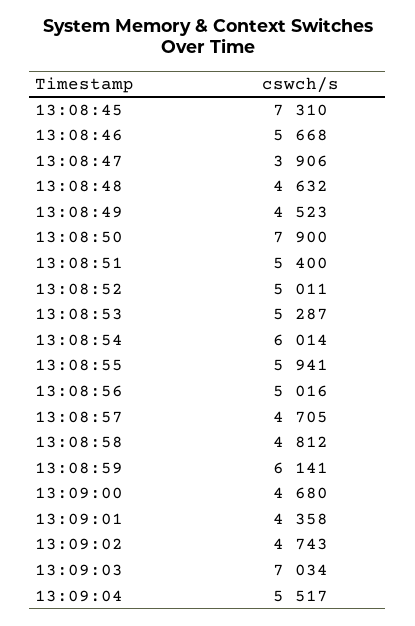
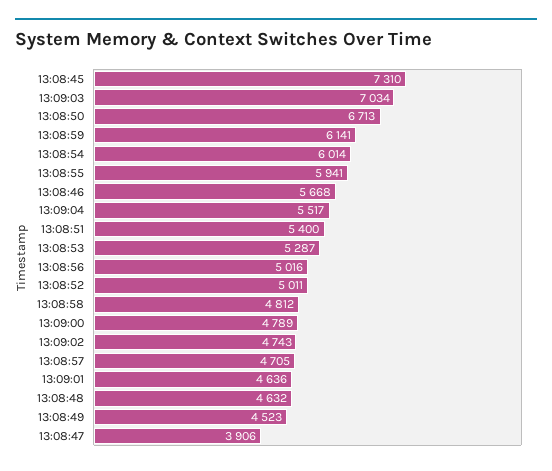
  {
    "13:08:45": 7310,
    "13:08:46": 5668,
    "13:08:47": 3906,
    "13:08:48": 4632,
    "13:08:49": 4523,
-   "13:08:50": 7900,
+   "13:08:50": 6713,
    "13:08:51": 5400,
    "13:08:52": 5011,
    "13:08:53": 5287,
    "13:08:54": 6014,
    "13:08:55": 5941,
    "13:08:56": 5016,
    "13:08:57": 4705,
    "13:08:58": 4812,
    "13:08:59": 6141,
-   "13:09:00": 4680,
+   "13:09:00": 4789,
-   "13:09:01": 4358,
+   "13:09:01": 4636,
    "13:09:02": 4743,
    "13:09:03": 7034,
    "13:09:04": 5517
  }

